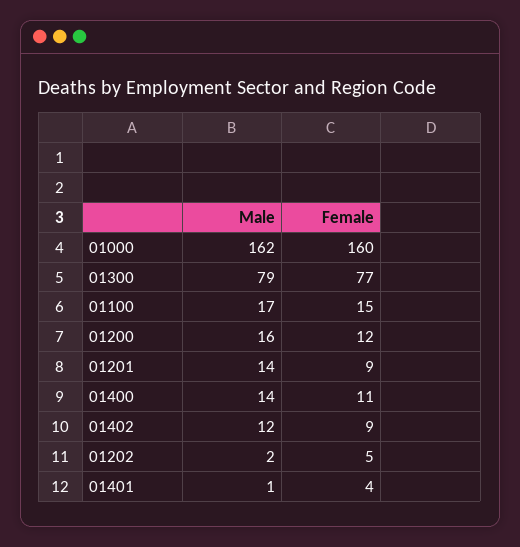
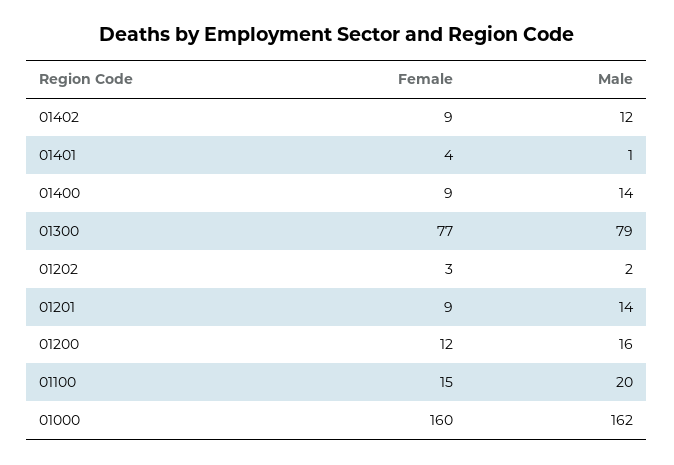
  {
    "Male": {
      "01000": 162,
      "01300": 79,
-     "01100": 17,
+     "01100": 20,
      "01200": 16,
      "01201": 14,
      "01400": 14,
      "01402": 12,
      "01202": 2,
      "01401": 1
    },
    "Female": {
      "01000": 160,
      "01300": 77,
      "01100": 15,
      "01200": 12,
      "01201": 9,
-     "01400": 11,
+     "01400": 9,
      "01402": 9,
-     "01202": 5,
+     "01202": 3,
      "01401": 4
    }
  }

